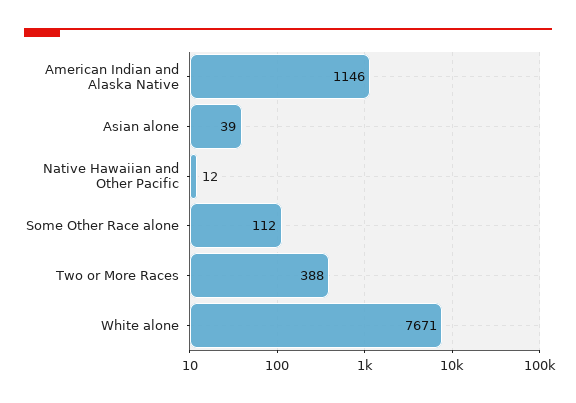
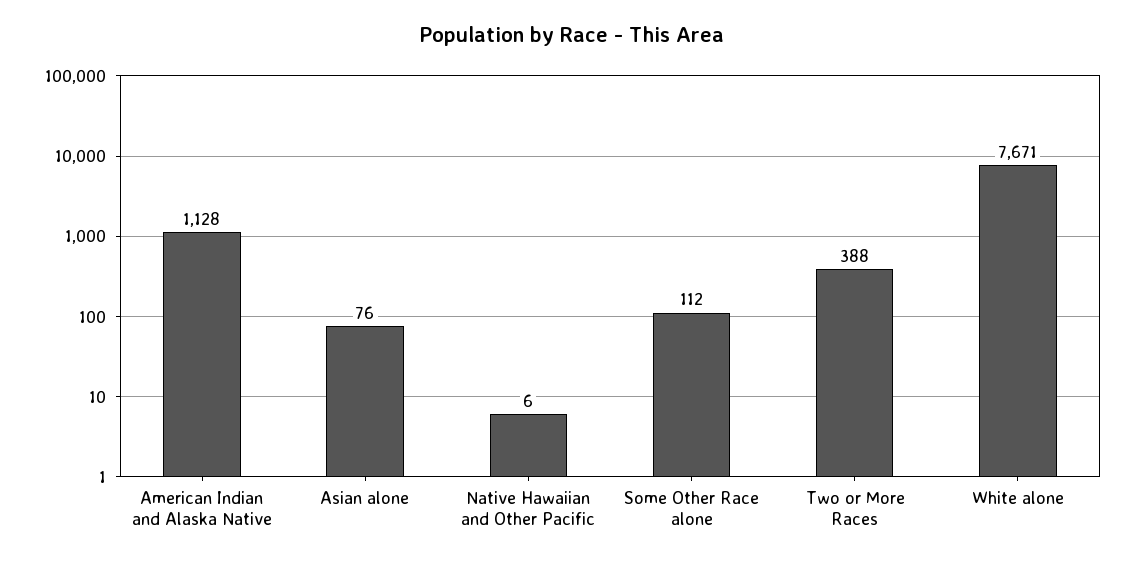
  {
-   "American Indian and Alaska Native": 1146,
+   "American Indian and Alaska Native": 1128,
-   "Asian alone": 39,
+   "Asian alone": 76,
-   "Native Hawaiian and Other Pacific": 12,
+   "Native Hawaiian and Other Pacific": 6,
    "Some Other Race alone": 112,
    "Two or More Races": 388,
    "White alone": 7671
  }

